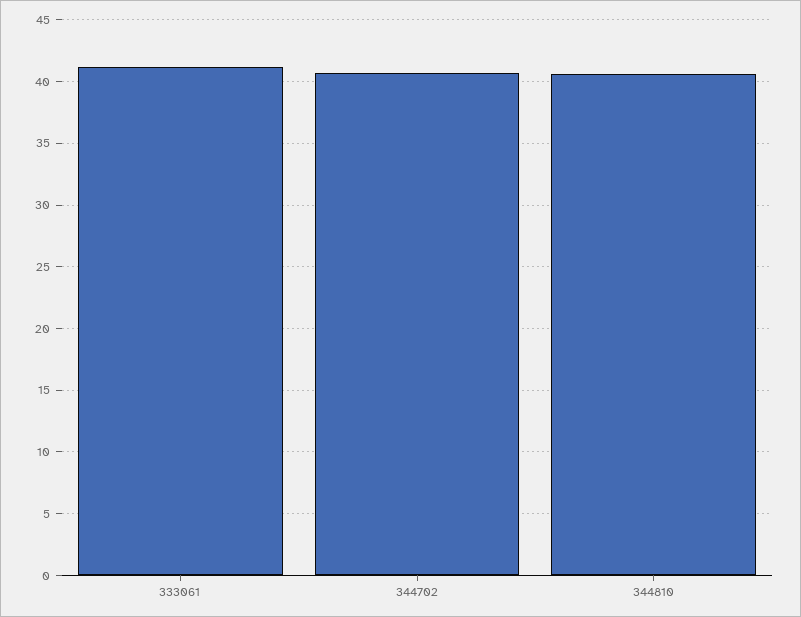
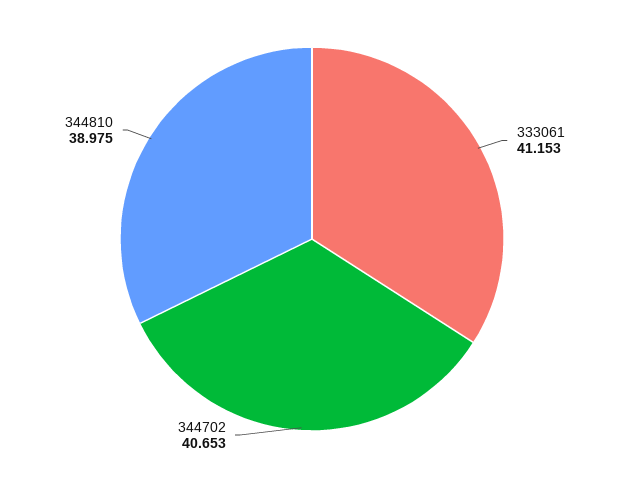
  {
    "333061": 41.153,
    "344702": 40.653,
-   "344810": 40.5
+   "344810": 38.975
  }

